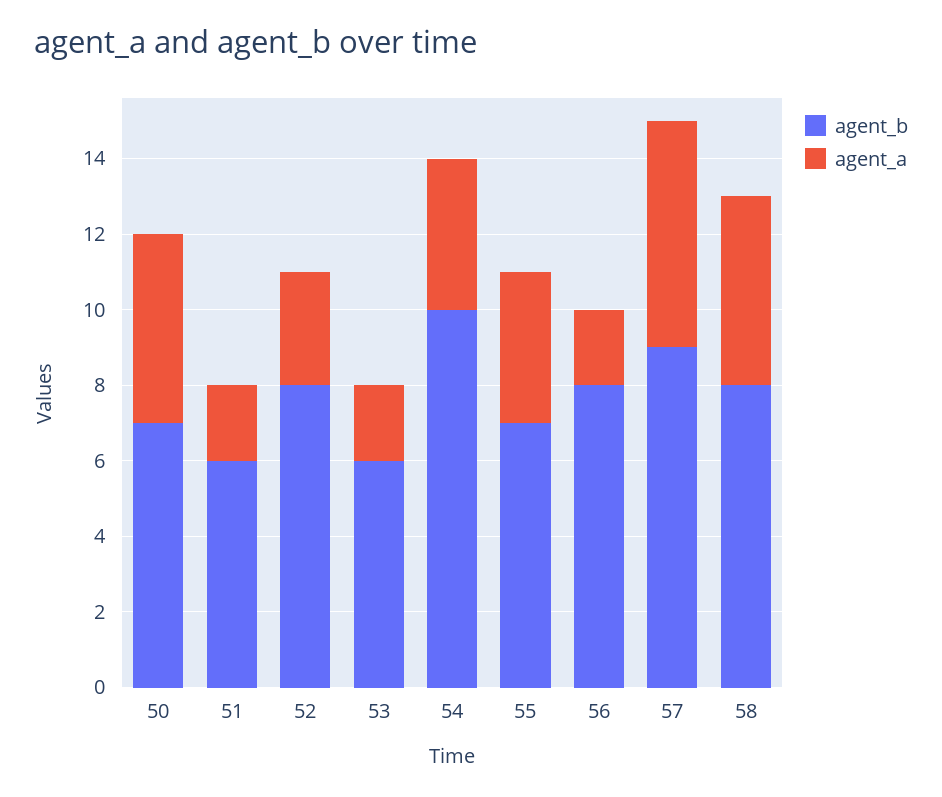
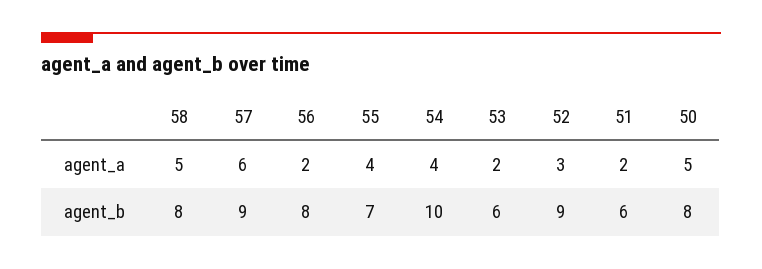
  {
    "agent_b": {
-     "50": 7,
+     "50": 8,
      "51": 6,
-     "52": 8,
+     "52": 9,
      "53": 6,
      "54": 10,
      "55": 7,
      "56": 8,
      "57": 9,
      "58": 8
    },
    "agent_a": {
      "50": 5,
      "51": 2,
      "52": 3,
      "53": 2,
      "54": 4,
      "55": 4,
      "56": 2,
      "57": 6,
      "58": 5
    }
  }

